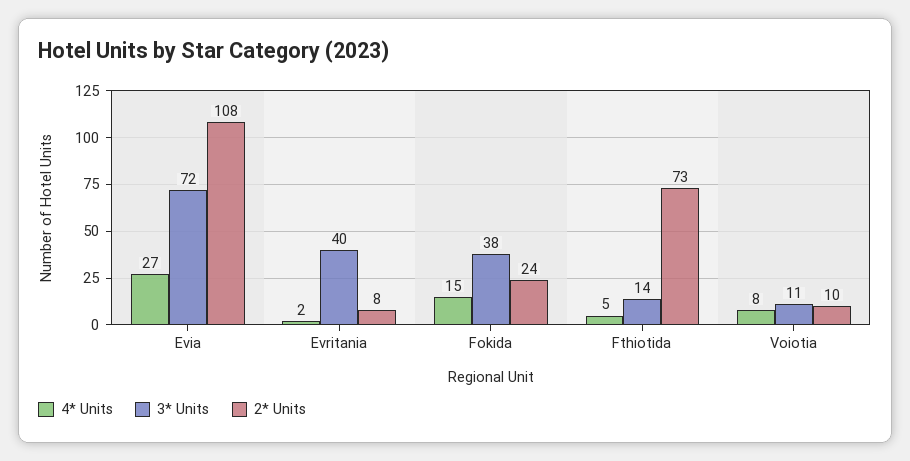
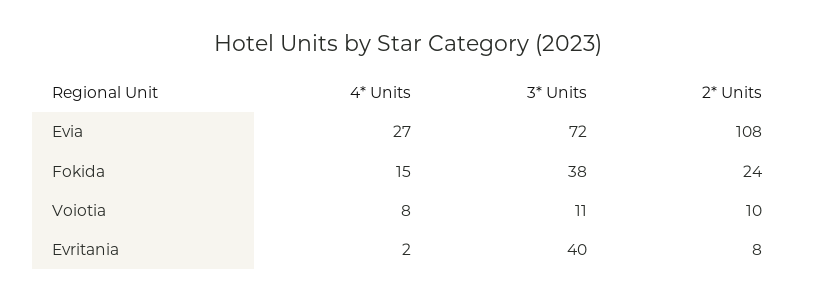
  {
    "4* Units": {
      "Evia": 27,
      "Evritania": 2,
      "Fokida": 15,
-     "Fthiotida": 5,
      "Voiotia": 8
    },
    "3* Units": {
      "Evia": 72,
      "Evritania": 40,
      "Fokida": 38,
-     "Fthiotida": 14,
      "Voiotia": 11
    },
    "2* Units": {
      "Evia": 108,
      "Evritania": 8,
      "Fokida": 24,
-     "Fthiotida": 73,
      "Voiotia": 10
    }
  }

